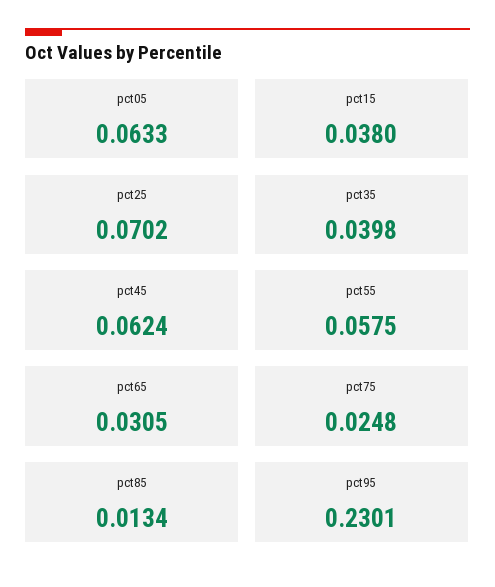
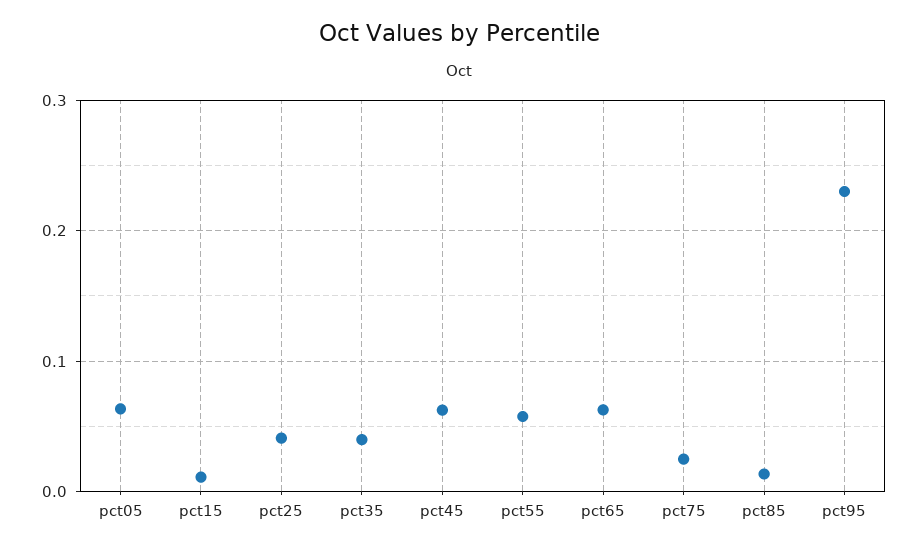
  {
    "pct05": 0.0633,
-   "pct15": 0.038,
+   "pct15": 0.01,
-   "pct25": 0.0702,
+   "pct25": 0.04,
    "pct35": 0.0398,
    "pct45": 0.0624,
    "pct55": 0.0575,
-   "pct65": 0.0305,
+   "pct65": 0.06,
    "pct75": 0.0248,
    "pct85": 0.0134,
    "pct95": 0.2301
  }

